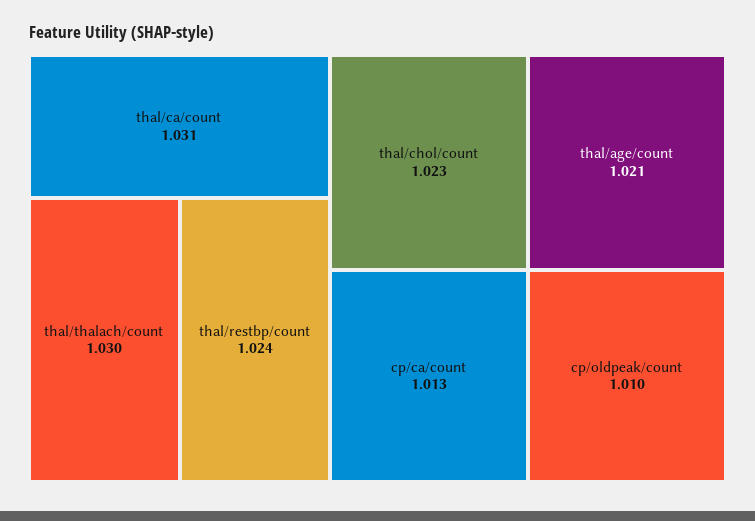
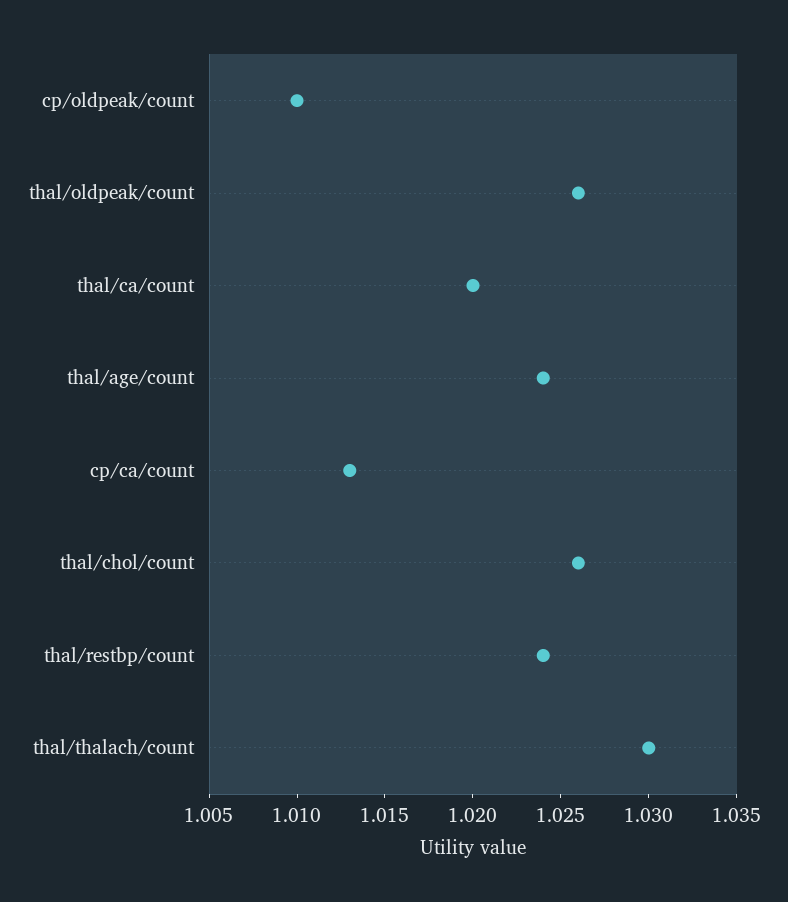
  {
-   "thal/ca/count": 1.031,
+   "thal/ca/count": 1.02,
    "thal/thalach/count": 1.03,
    "thal/restbp/count": 1.024,
-   "thal/chol/count": 1.023,
+   "thal/chol/count": 1.026,
-   "thal/age/count": 1.021,
+   "thal/age/count": 1.024,
    "cp/ca/count": 1.013,
-   "cp/oldpeak/count": 1.01
+   "cp/oldpeak/count": 1.01,
+   "thal/oldpeak/count": 1.026
  }

